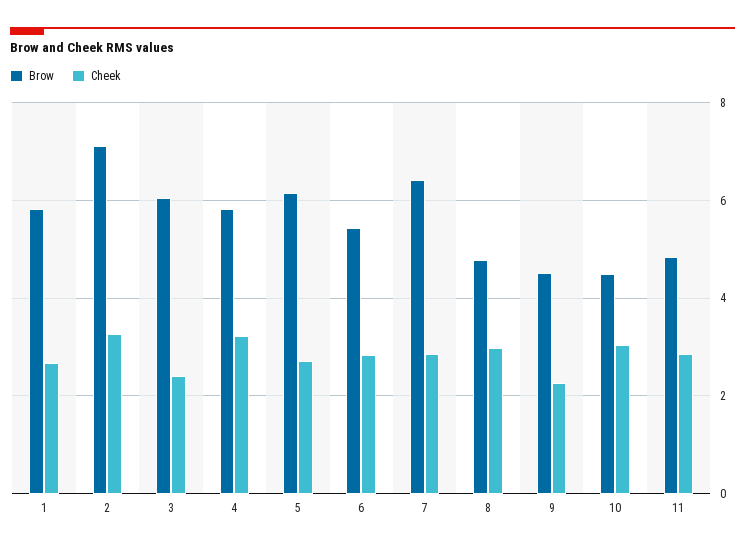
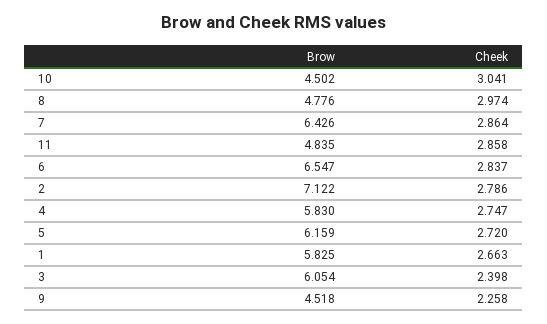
  {
    "Brow": {
      "1": 5.825,
      "2": 7.122,
      "3": 6.054,
      "4": 5.83,
      "5": 6.159,
-     "6": 5.4,
+     "6": 6.547,
      "7": 6.426,
      "8": 4.776,
      "9": 4.518,
      "10": 4.502,
      "11": 4.835
    },
    "Cheek": {
      "1": 2.663,
-     "2": 3.2,
+     "2": 2.786,
      "3": 2.398,
-     "4": 3.2,
+     "4": 2.747,
      "5": 2.72,
      "6": 2.837,
      "7": 2.864,
      "8": 2.974,
      "9": 2.258,
      "10": 3.041,
      "11": 2.858
    }
  }

